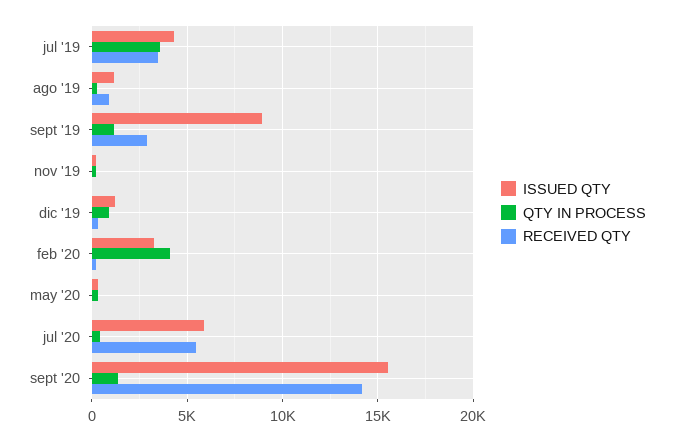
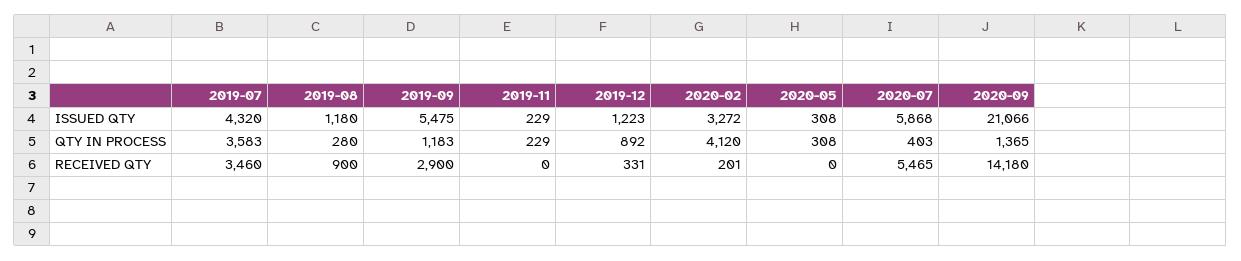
  {
    "ISSUED QTY": {
      "jul '19": 4320,
      "ago '19": 1180,
-     "sept '19": 9000,
+     "sept '19": 5475,
      "nov '19": 229,
      "dic '19": 1223,
      "feb '20": 3272,
      "may '20": 308,
      "jul '20": 5868,
-     "sept '20": 15500
+     "sept '20": 21066
    },
    "QTY IN PROCESS": {
      "jul '19": 3583,
      "ago '19": 280,
      "sept '19": 1183,
      "nov '19": 229,
      "dic '19": 892,
      "feb '20": 4120,
      "may '20": 308,
      "jul '20": 403,
      "sept '20": 1365
    },
    "RECEIVED QTY": {
      "jul '19": 3460,
      "ago '19": 900,
      "sept '19": 2900,
      "nov '19": 0,
      "dic '19": 331,
      "feb '20": 201,
      "may '20": 0,
      "jul '20": 5465,
      "sept '20": 14180
    }
  }

